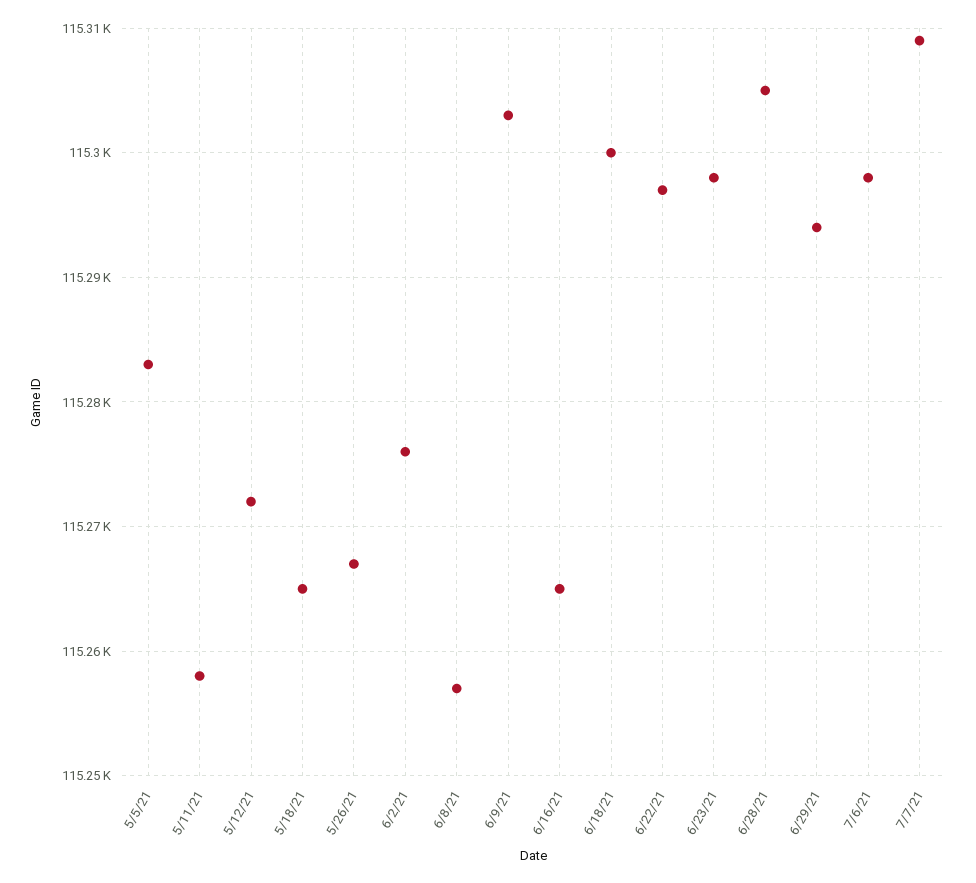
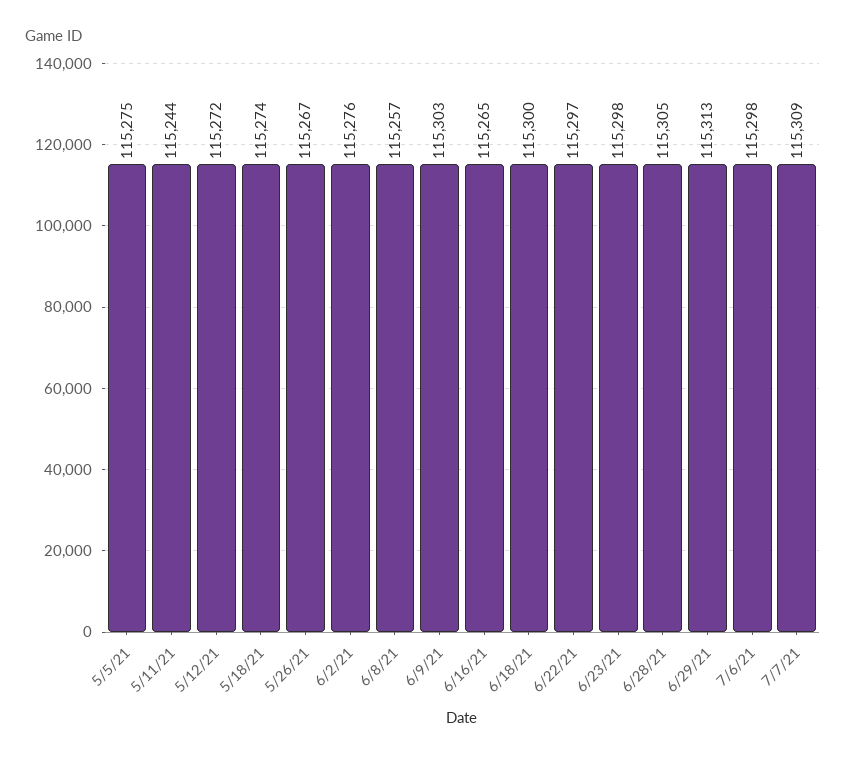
  {
-   "5/5/21": 115283,
+   "5/5/21": 115275,
-   "5/11/21": 115258,
+   "5/11/21": 115244,
    "5/12/21": 115272,
-   "5/18/21": 115265,
+   "5/18/21": 115274,
    "5/26/21": 115267,
    "6/2/21": 115276,
    "6/8/21": 115257,
    "6/9/21": 115303,
    "6/16/21": 115265,
    "6/18/21": 115300,
    "6/22/21": 115297,
    "6/23/21": 115298,
    "6/28/21": 115305,
-   "6/29/21": 115294,
+   "6/29/21": 115313,
    "7/6/21": 115298,
    "7/7/21": 115309
  }

